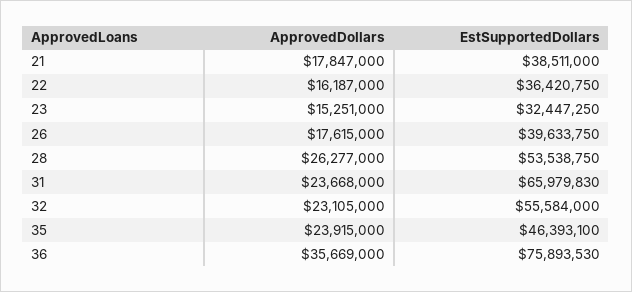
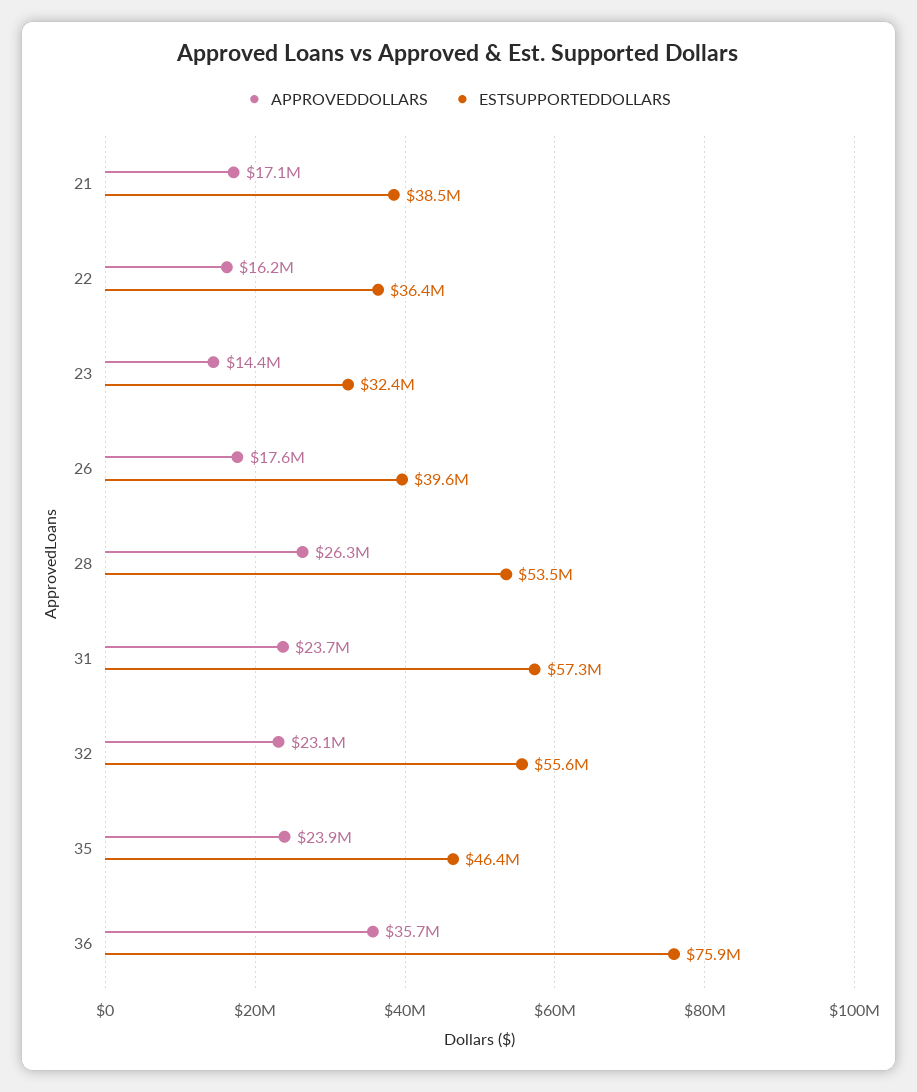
  {
    "ApprovedDollars": {
-     "21": 17847000,
+     "21": 17100000,
      "22": 16187000,
-     "23": 15251000,
+     "23": 14400000,
      "26": 17615000,
      "28": 26277000,
      "31": 23668000,
      "32": 23105000,
      "35": 23915000,
      "36": 35669000
    },
    "EstSupportedDollars": {
      "21": 38511000,
      "22": 36420750,
      "23": 32447250,
      "26": 39633750,
      "28": 53538750,
-     "31": 65979830,
+     "31": 57300000,
      "32": 55584000,
      "35": 46393100,
      "36": 75893530
    }
  }

